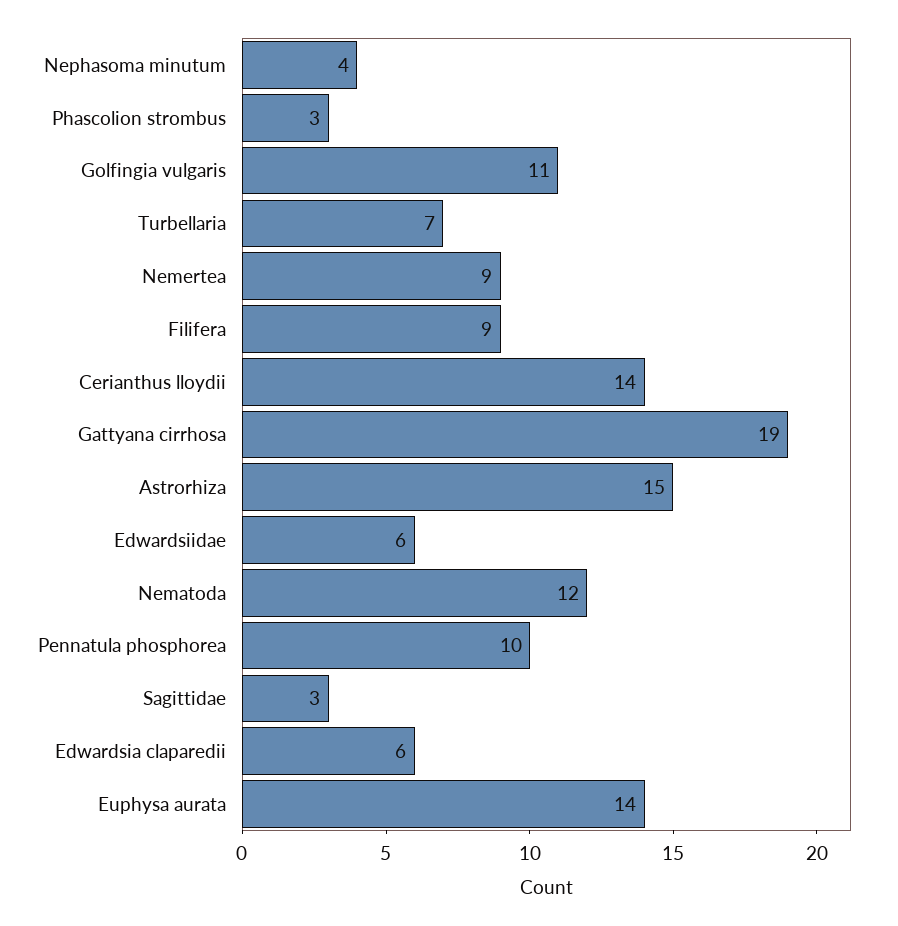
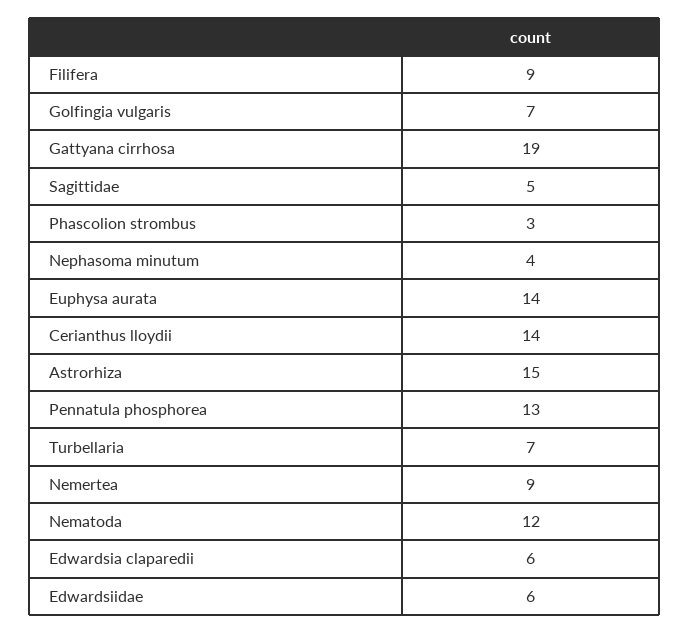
  {
    "Nephasoma minutum": 4,
    "Phascolion strombus": 3,
-   "Golfingia vulgaris": 11,
+   "Golfingia vulgaris": 7,
    "Turbellaria": 7,
    "Nemertea": 9,
    "Filifera": 9,
    "Cerianthus lloydii": 14,
    "Gattyana cirrhosa": 19,
    "Astrorhiza": 15,
    "Edwardsiidae": 6,
    "Nematoda": 12,
-   "Pennatula phosphorea": 10,
+   "Pennatula phosphorea": 13,
-   "Sagittidae": 3,
+   "Sagittidae": 5,
    "Edwardsia claparedii": 6,
    "Euphysa aurata": 14
  }

